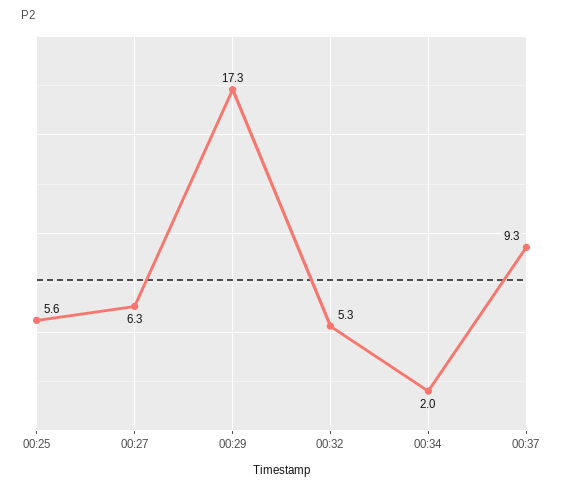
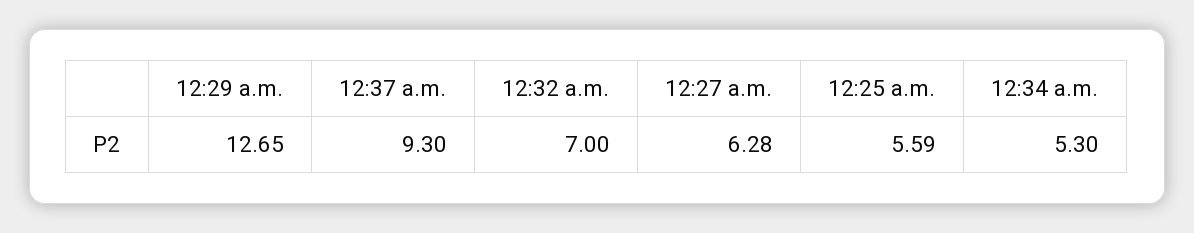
  {
    "00:25": 5.59,
    "00:27": 6.28,
-   "00:29": 17.3,
+   "00:29": 12.65,
-   "00:32": 5.3,
+   "00:32": 7,
-   "00:34": 2,
+   "00:34": 5.3,
    "00:37": 9.3
  }

